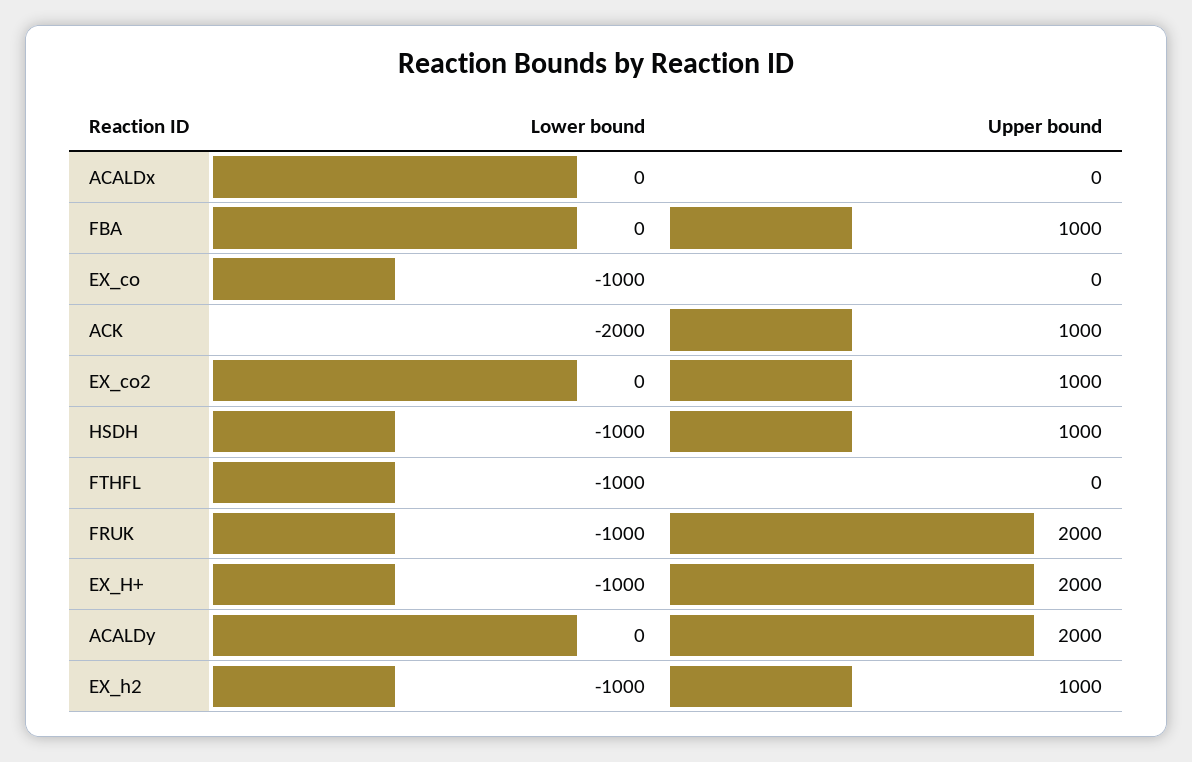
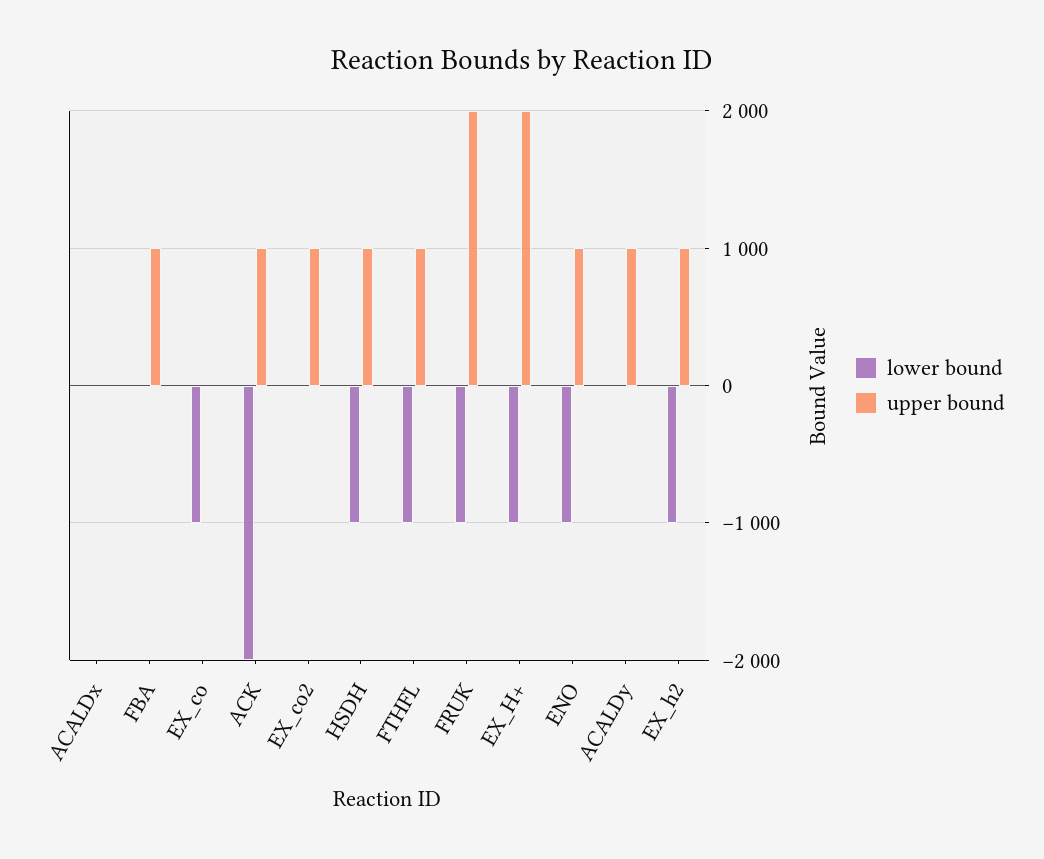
  {
    "Lower bound": {
      "ACALDx": 0,
      "FBA": 0,
      "EX_co": -1000,
      "ACK": -2000,
      "EX_co2": 0,
      "HSDH": -1000,
      "FTHFL": -1000,
      "FRUK": -1000,
      "EX_H+": -1000,
      "ACALDy": 0,
-     "EX_h2": -1000
+     "EX_h2": -1000,
+     "ENO": -1000
    },
    "Upper bound": {
      "ACALDx": 0,
      "FBA": 1000,
      "EX_co": 0,
      "ACK": 1000,
      "EX_co2": 1000,
      "HSDH": 1000,
-     "FTHFL": 0,
+     "FTHFL": 1000,
      "FRUK": 2000,
      "EX_H+": 2000,
-     "ACALDy": 2000,
+     "ACALDy": 1000,
-     "EX_h2": 1000
+     "EX_h2": 1000,
+     "ENO": 1000
    }
  }

